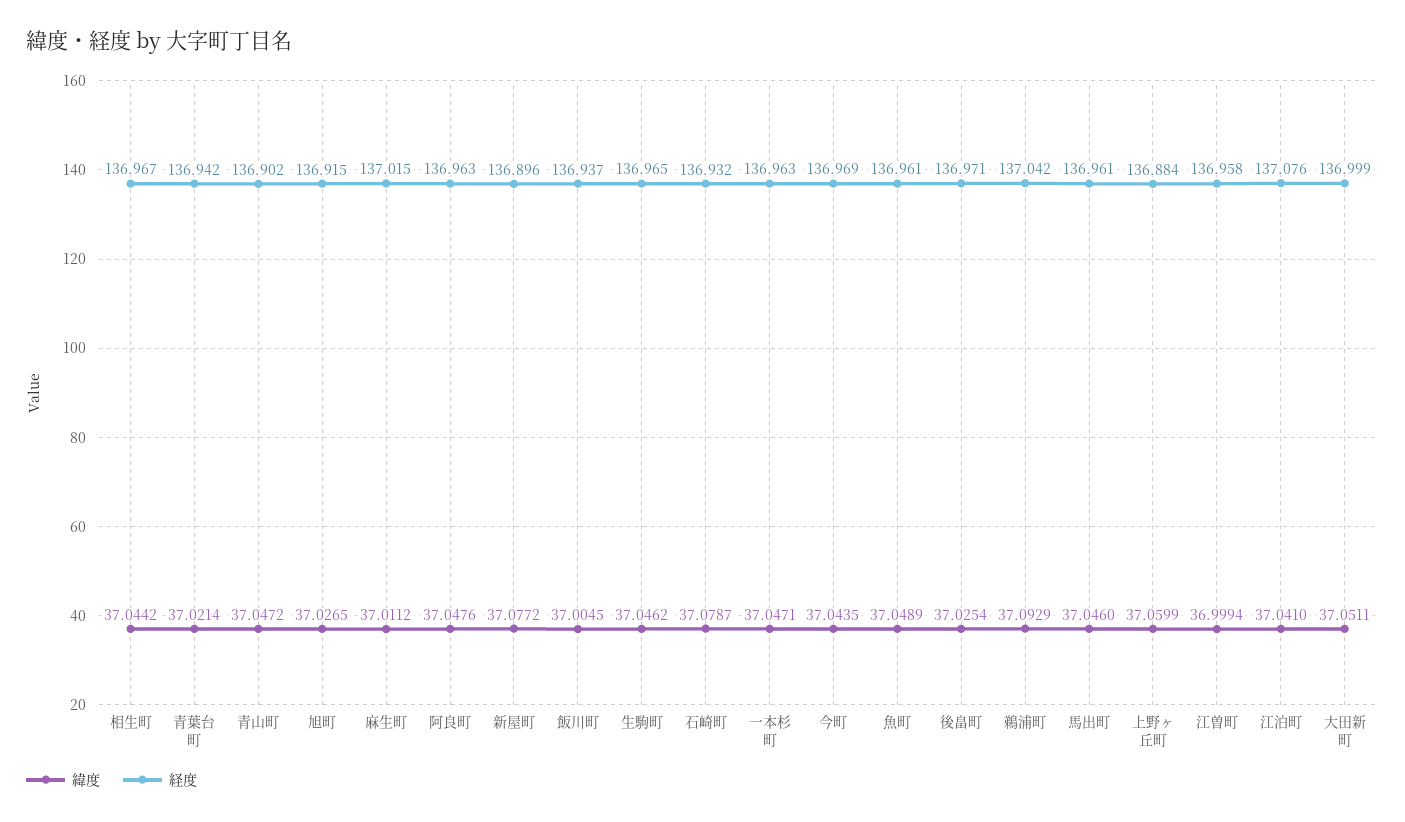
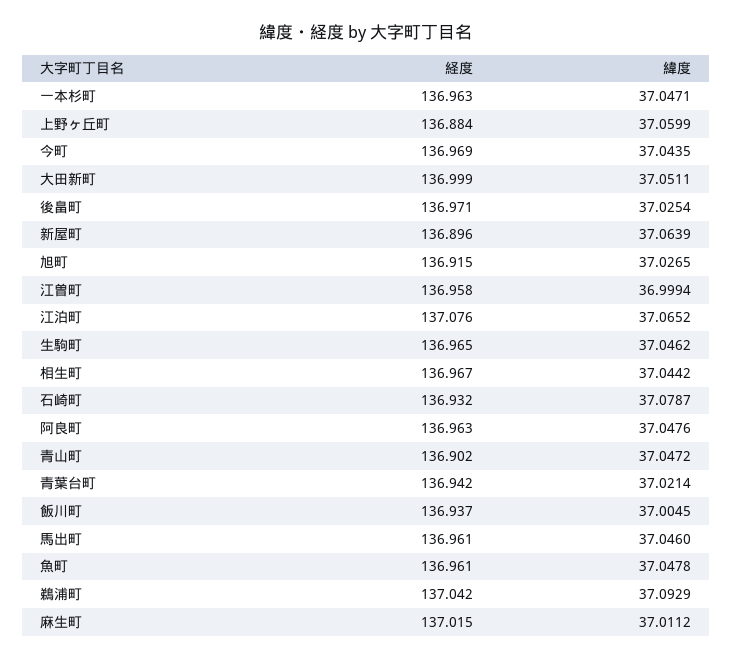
  {
    "緯度": {
      "相生町": 37.0442,
      "青葉台町": 37.0214,
      "青山町": 37.0472,
      "旭町": 37.0265,
      "麻生町": 37.0112,
      "阿良町": 37.0476,
-     "新屋町": 37.0772,
+     "新屋町": 37.0639,
      "飯川町": 37.0045,
      "生駒町": 37.0462,
      "石崎町": 37.0787,
      "一本杉町": 37.0471,
      "今町": 37.0435,
-     "魚町": 37.0489,
+     "魚町": 37.0478,
      "後畠町": 37.0254,
      "鵜浦町": 37.0929,
      "馬出町": 37.046,
      "上野ヶ丘町": 37.0599,
      "江曽町": 36.9994,
-     "江泊町": 37.041,
+     "江泊町": 37.0652,
      "大田新町": 37.0511
    },
    "経度": {
      "相生町": 136.967,
      "青葉台町": 136.942,
      "青山町": 136.902,
      "旭町": 136.915,
      "麻生町": 137.015,
      "阿良町": 136.963,
      "新屋町": 136.896,
      "飯川町": 136.937,
      "生駒町": 136.965,
      "石崎町": 136.932,
      "一本杉町": 136.963,
      "今町": 136.969,
      "魚町": 136.961,
      "後畠町": 136.971,
      "鵜浦町": 137.042,
      "馬出町": 136.961,
      "上野ヶ丘町": 136.884,
      "江曽町": 136.958,
      "江泊町": 137.076,
      "大田新町": 136.999
    }
  }

